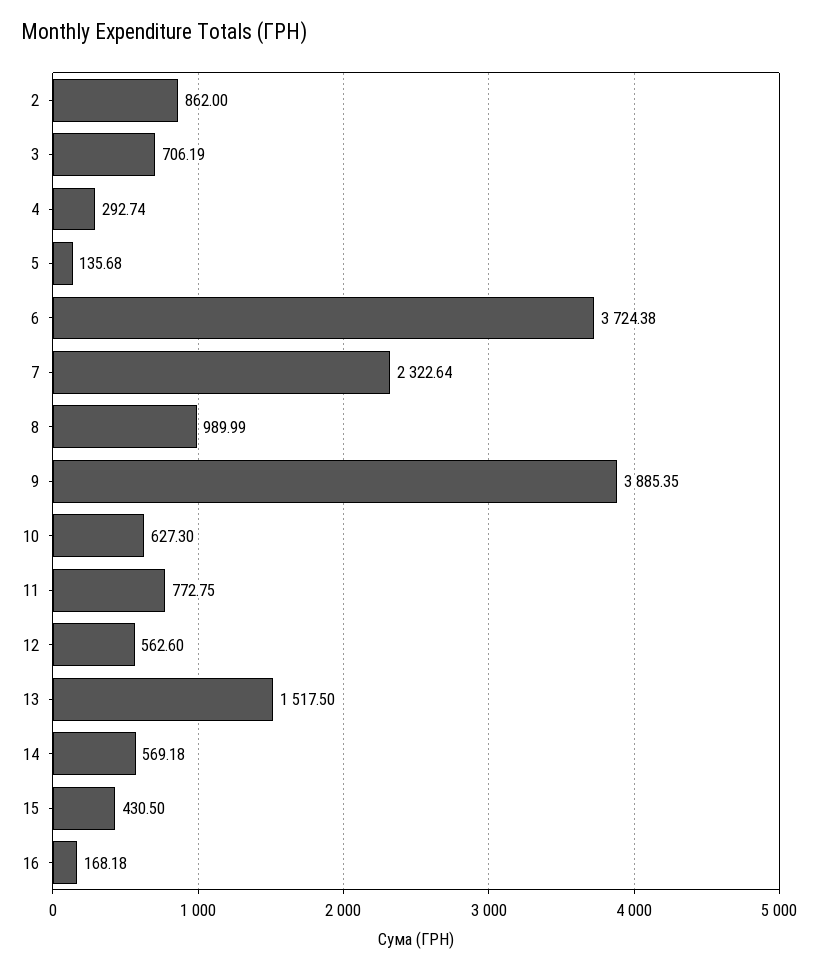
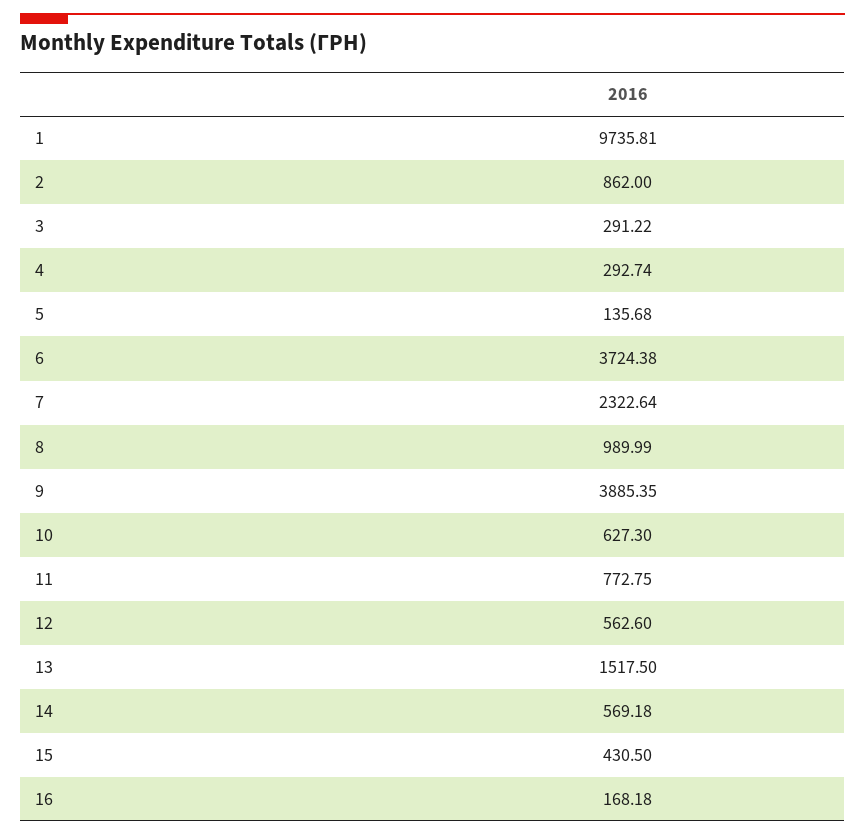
  {
    "2": 862,
-   "3": 706.19,
+   "3": 291.22,
    "4": 292.74,
    "5": 135.68,
    "6": 3724.38,
    "7": 2322.64,
    "8": 989.99,
    "9": 3885.35,
    "10": 627.3,
    "11": 772.75,
    "12": 562.6,
    "13": 1517.5,
    "14": 569.18,
    "15": 430.5,
-   "16": 168.18
+   "16": 168.18,
+   "1": 9735.81
  }

